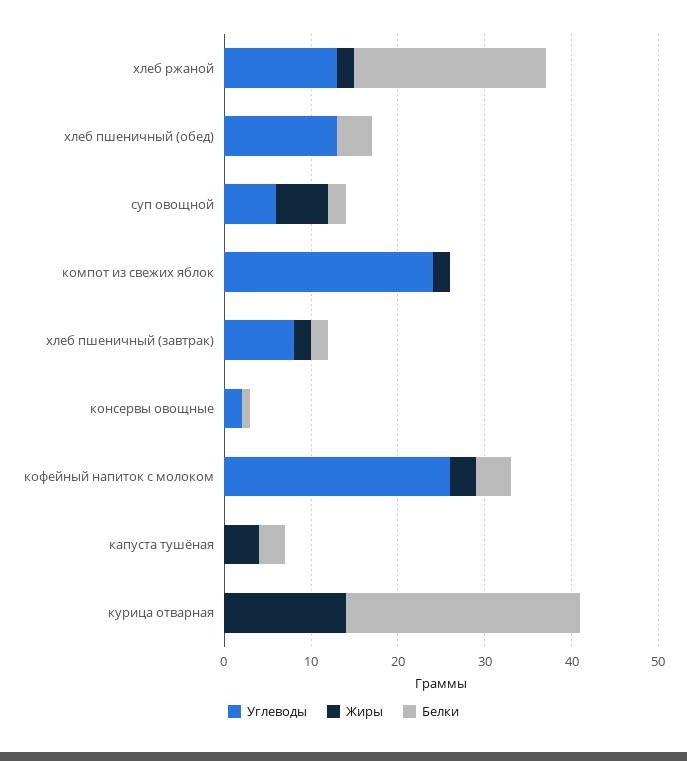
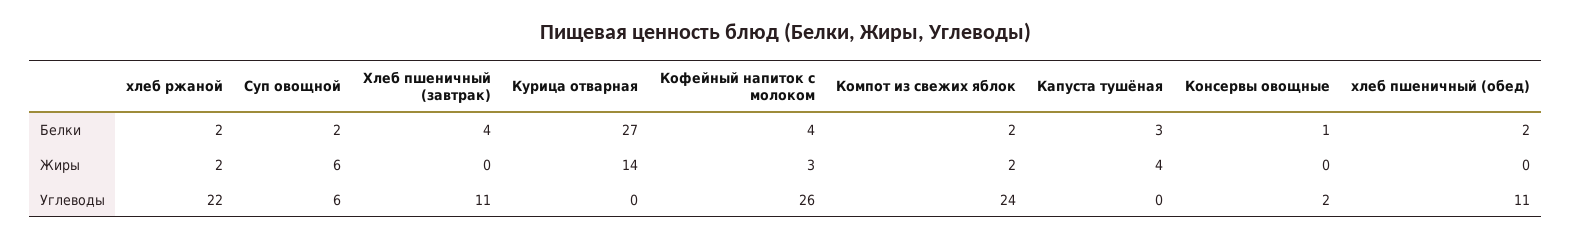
  {
    "Углеводы": {
-     "хлеб ржаной": 13,
+     "хлеб ржаной": 22,
-     "хлеб пшеничный (обед)": 13,
+     "хлеб пшеничный (обед)": 11,
      "суп овощной": 6,
      "компот из свежих яблок": 24,
-     "хлеб пшеничный (завтрак)": 8,
+     "хлеб пшеничный (завтрак)": 11,
      "консервы овощные": 2,
      "кофейный напиток с молоком": 26,
      "капуста тушёная": 0,
      "курица отварная": 0
    },
    "Жиры": {
      "хлеб ржаной": 2,
      "хлеб пшеничный (обед)": 0,
      "суп овощной": 6,
      "компот из свежих яблок": 2,
-     "хлеб пшеничный (завтрак)": 2,
+     "хлеб пшеничный (завтрак)": 0,
      "консервы овощные": 0,
      "кофейный напиток с молоком": 3,
      "капуста тушёная": 4,
      "курица отварная": 14
    },
    "Белки": {
-     "хлеб ржаной": 22,
+     "хлеб ржаной": 2,
-     "хлеб пшеничный (обед)": 4,
+     "хлеб пшеничный (обед)": 2,
      "суп овощной": 2,
-     "компот из свежих яблок": 0,
+     "компот из свежих яблок": 2,
-     "хлеб пшеничный (завтрак)": 2,
+     "хлеб пшеничный (завтрак)": 4,
      "консервы овощные": 1,
      "кофейный напиток с молоком": 4,
      "капуста тушёная": 3,
      "курица отварная": 27
    }
  }

